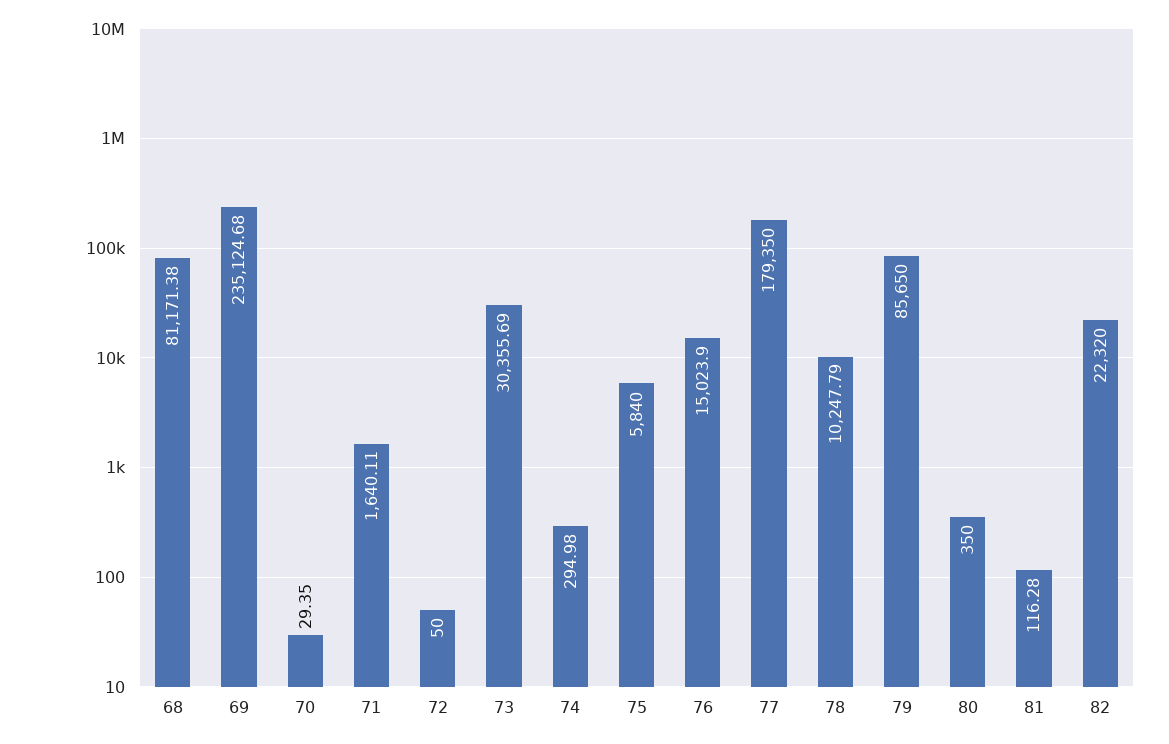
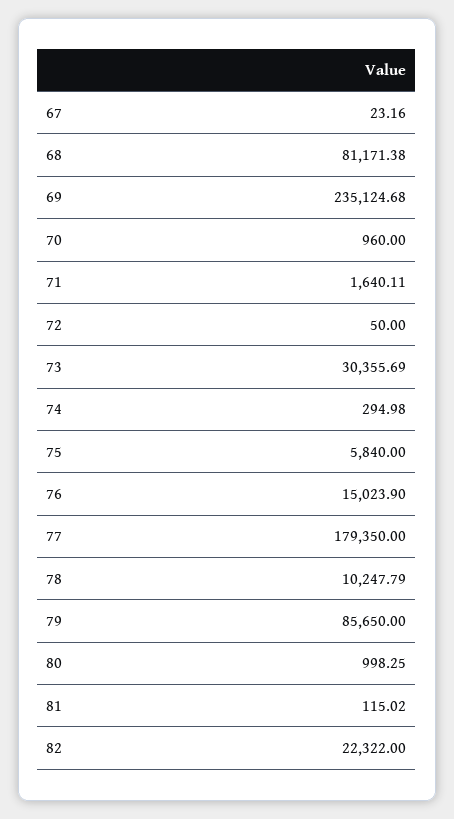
  {
    "68": 81171.38,
    "69": 235124.68,
-   "70": 29.35,
+   "70": 960,
    "71": 1640.11,
    "72": 50,
    "73": 30355.69,
    "74": 294.98,
    "75": 5840,
    "76": 15023.9,
    "77": 179350,
    "78": 10247.79,
    "79": 85650,
-   "80": 350,
+   "80": 998.25,
-   "81": 116.28,
+   "81": 115.02,
-   "82": 22320
+   "82": 22322,
+   "67": 23.16
  }

